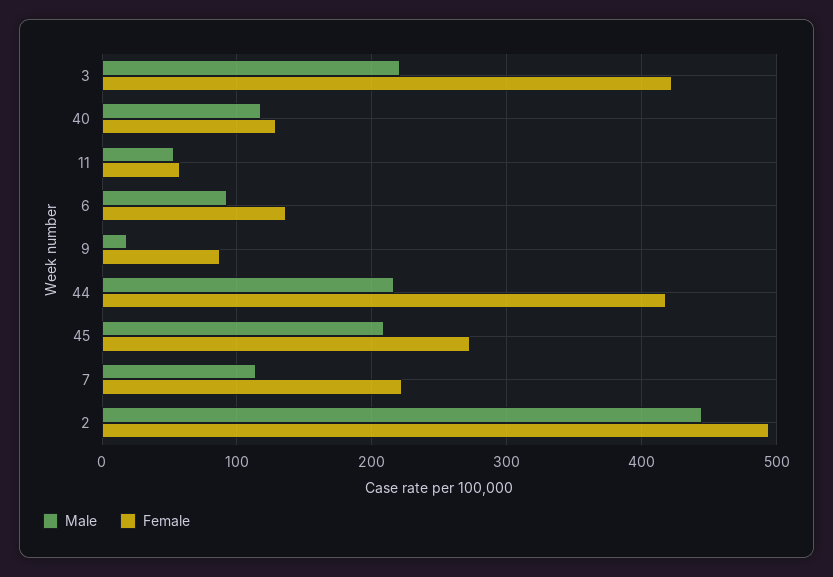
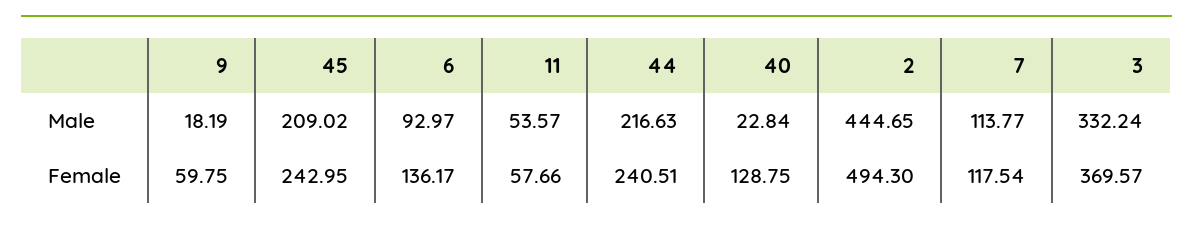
  {
    "Male": {
-     "3": 220,
+     "3": 332.24,
-     "40": 120,
+     "40": 22.84,
      "11": 53.57,
      "6": 92.97,
      "9": 18.19,
      "44": 216.63,
      "45": 209.02,
      "7": 113.77,
      "2": 444.65
    },
    "Female": {
-     "3": 420,
+     "3": 369.57,
      "40": 128.75,
      "11": 57.66,
      "6": 136.17,
-     "9": 90,
+     "9": 59.75,
-     "44": 420,
+     "44": 240.51,
-     "45": 270,
+     "45": 242.95,
-     "7": 220,
+     "7": 117.54,
      "2": 494.3
    }
  }

